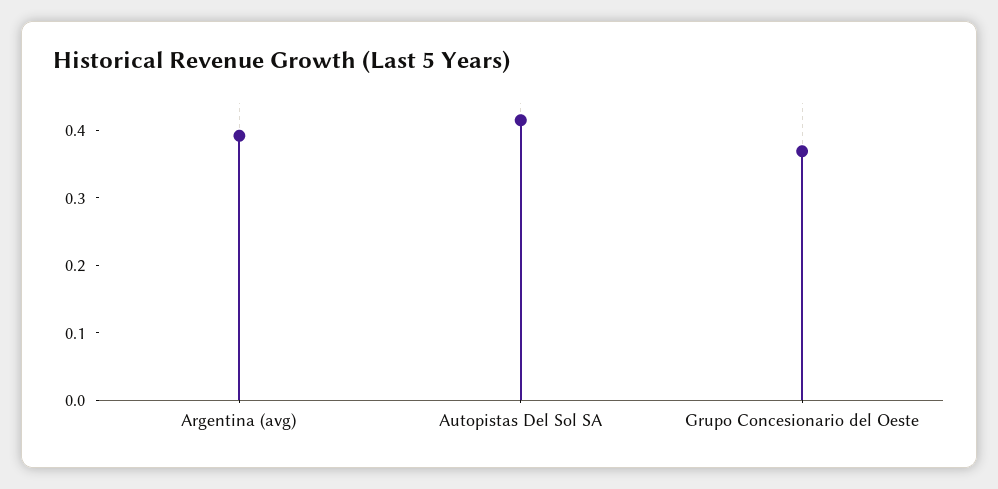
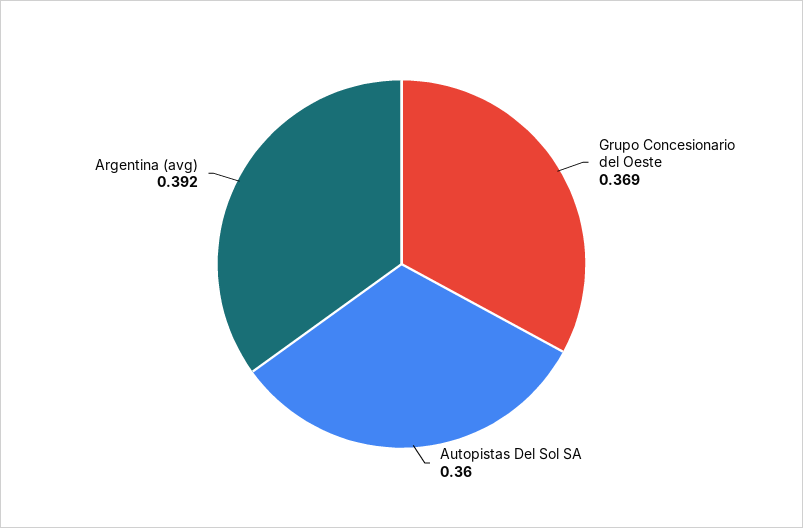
  {
    "Argentina (avg)": 0.392,
-   "Autopistas Del Sol SA": 0.42,
+   "Autopistas Del Sol SA": 0.36,
    "Grupo Concesionario del Oeste": 0.369
  }

